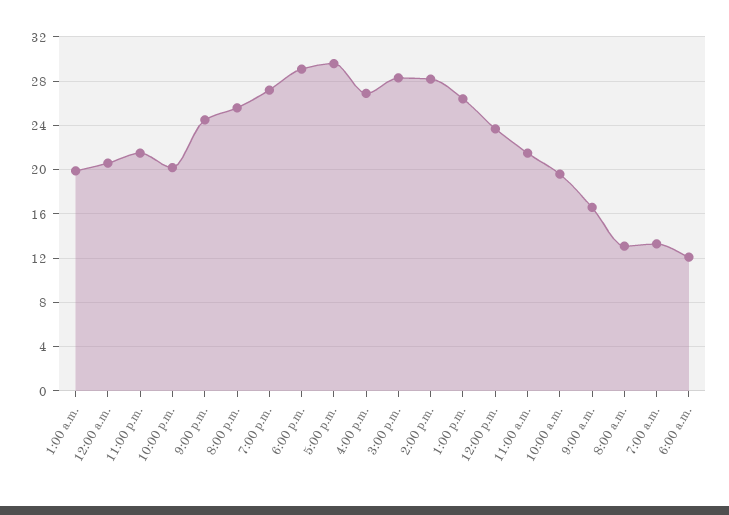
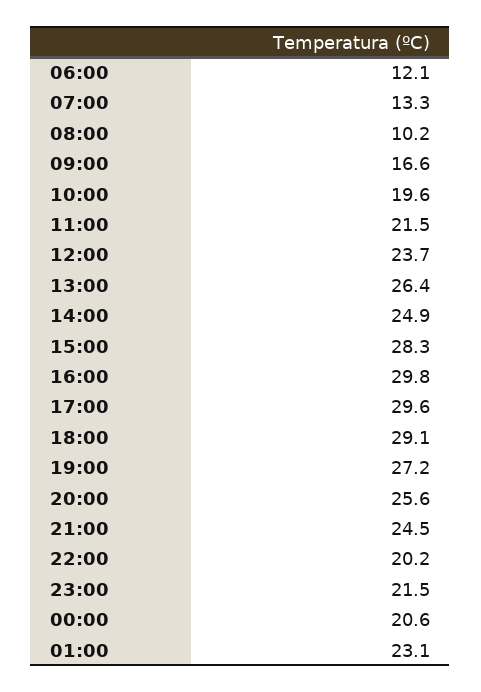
  {
-   "1:00 a.m.": 20,
+   "1:00 a.m.": 23.1,
    "12:00 a.m.": 20.6,
    "11:00 p.m.": 21.5,
    "10:00 p.m.": 20.2,
    "9:00 p.m.": 24.5,
    "8:00 p.m.": 25.6,
    "7:00 p.m.": 27.2,
    "6:00 p.m.": 29.1,
    "5:00 p.m.": 29.6,
-   "4:00 p.m.": 27,
+   "4:00 p.m.": 29.8,
    "3:00 p.m.": 28.3,
-   "2:00 p.m.": 28,
+   "2:00 p.m.": 24.9,
    "1:00 p.m.": 26.4,
    "12:00 p.m.": 23.7,
    "11:00 a.m.": 21.5,
    "10:00 a.m.": 19.6,
    "9:00 a.m.": 16.6,
-   "8:00 a.m.": 13,
+   "8:00 a.m.": 10.2,
    "7:00 a.m.": 13.3,
    "6:00 a.m.": 12.1
  }

